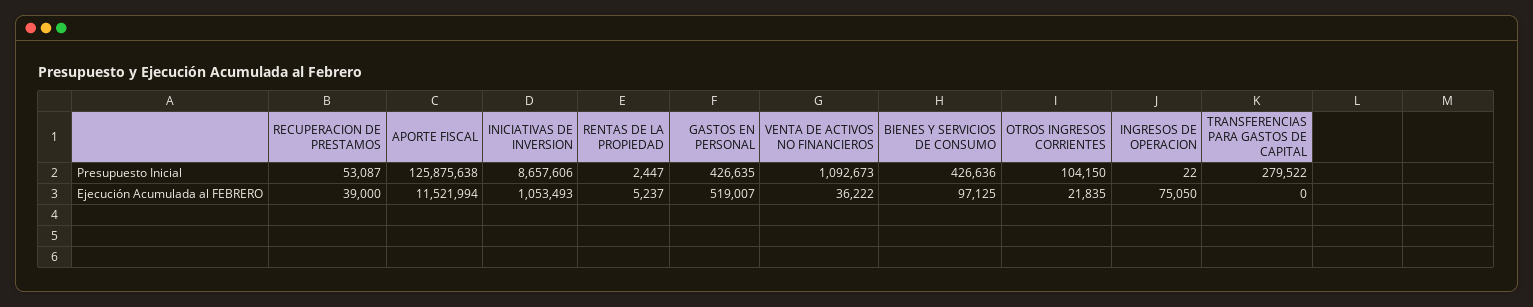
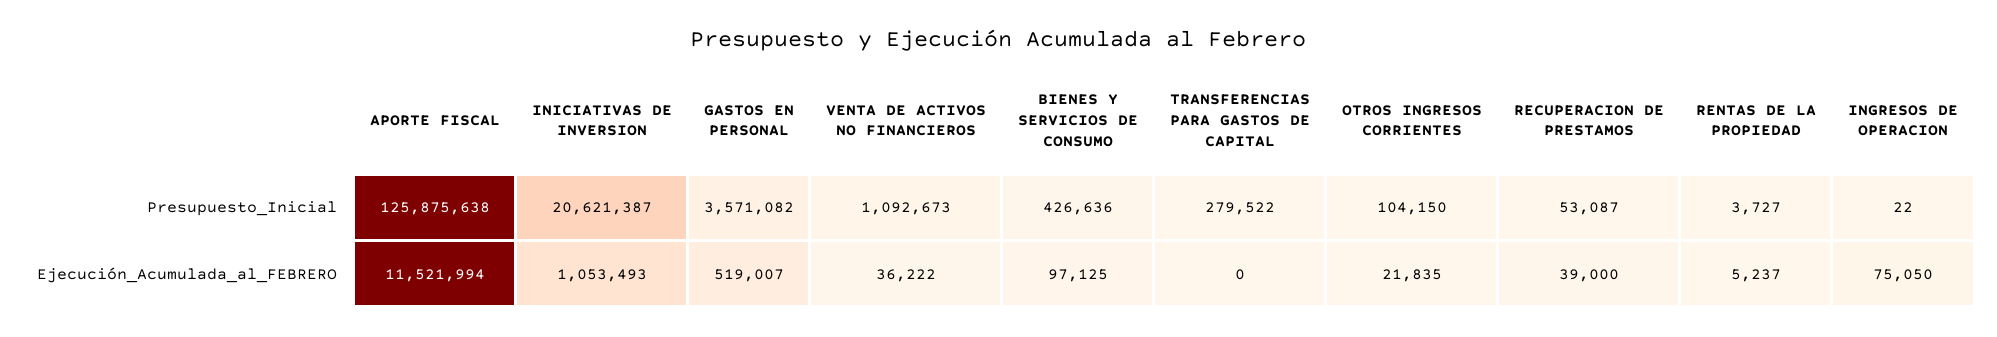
  {
    "RECUPERACION DE PRESTAMOS": {
      "Presupuesto Inicial": 53087,
      "Ejecución Acumulada al FEBRERO": 39000
    },
    "APORTE FISCAL": {
      "Presupuesto Inicial": 125875638,
      "Ejecución Acumulada al FEBRERO": 11521994
    },
    "INICIATIVAS DE INVERSION": {
-     "Presupuesto Inicial": 8657606,
+     "Presupuesto Inicial": 20621387,
      "Ejecución Acumulada al FEBRERO": 1053493
    },
    "RENTAS DE LA PROPIEDAD": {
-     "Presupuesto Inicial": 2447,
+     "Presupuesto Inicial": 3727,
      "Ejecución Acumulada al FEBRERO": 5237
    },
    "GASTOS EN PERSONAL": {
-     "Presupuesto Inicial": 426635,
+     "Presupuesto Inicial": 3571082,
      "Ejecución Acumulada al FEBRERO": 519007
    },
    "VENTA DE ACTIVOS NO FINANCIEROS": {
      "Presupuesto Inicial": 1092673,
      "Ejecución Acumulada al FEBRERO": 36222
    },
    "BIENES Y SERVICIOS DE CONSUMO": {
      "Presupuesto Inicial": 426636,
      "Ejecución Acumulada al FEBRERO": 97125
    },
    "OTROS INGRESOS CORRIENTES": {
      "Presupuesto Inicial": 104150,
      "Ejecución Acumulada al FEBRERO": 21835
    },
    "INGRESOS DE OPERACION": {
      "Presupuesto Inicial": 22,
      "Ejecución Acumulada al FEBRERO": 75050
    },
    "TRANSFERENCIAS PARA GASTOS DE CAPITAL": {
      "Presupuesto Inicial": 279522,
      "Ejecución Acumulada al FEBRERO": 0
    }
  }

